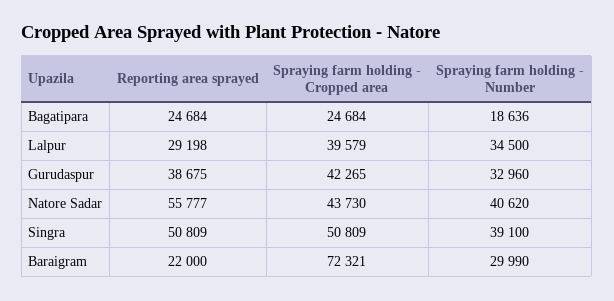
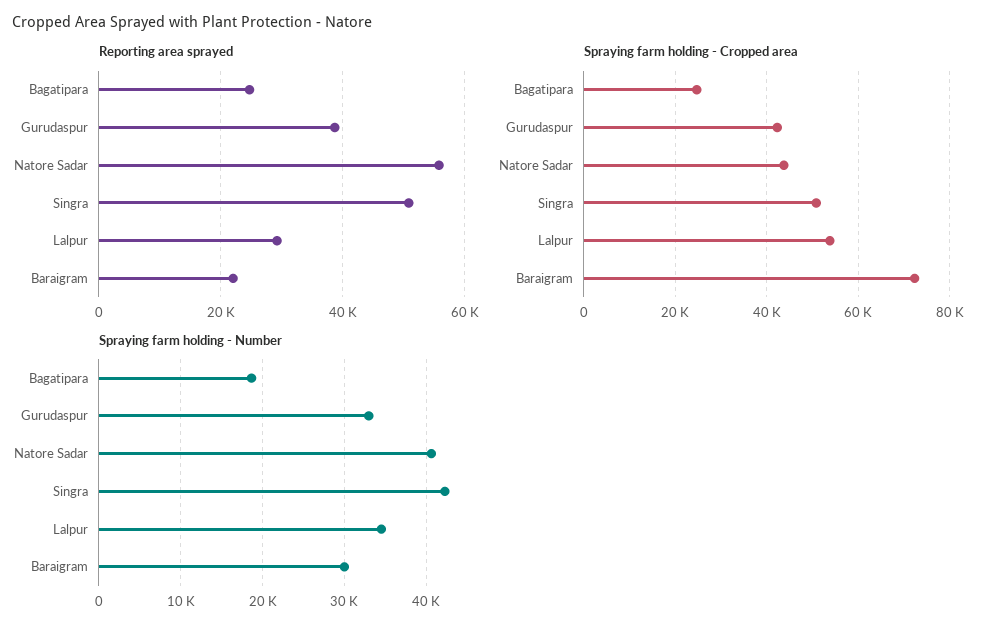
  {
    "Reporting area sprayed": {
      "Bagatipara": 24684,
      "Lalpur": 29198,
      "Gurudaspur": 38675,
      "Natore Sadar": 55777,
      "Singra": 50809,
      "Baraigram": 22000
    },
    "Spraying farm holding - Cropped area": {
      "Bagatipara": 24684,
-     "Lalpur": 39579,
+     "Lalpur": 54000,
      "Gurudaspur": 42265,
      "Natore Sadar": 43730,
      "Singra": 50809,
      "Baraigram": 72321
    },
    "Spraying farm holding - Number": {
      "Bagatipara": 18636,
      "Lalpur": 34500,
      "Gurudaspur": 32960,
      "Natore Sadar": 40620,
-     "Singra": 39100,
+     "Singra": 42000,
      "Baraigram": 29990
    }
  }

